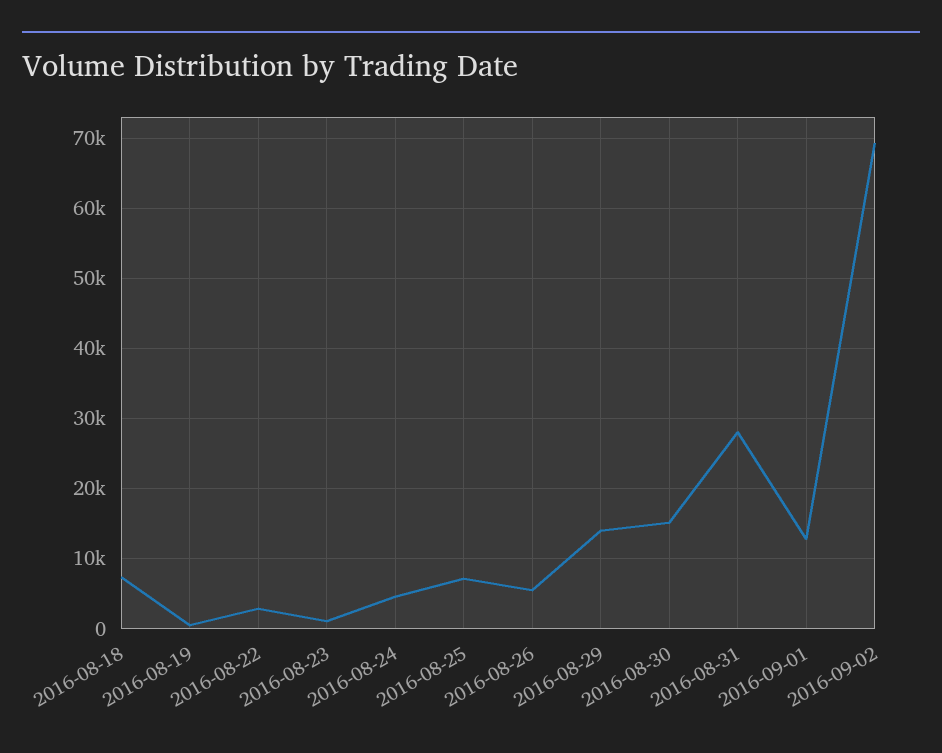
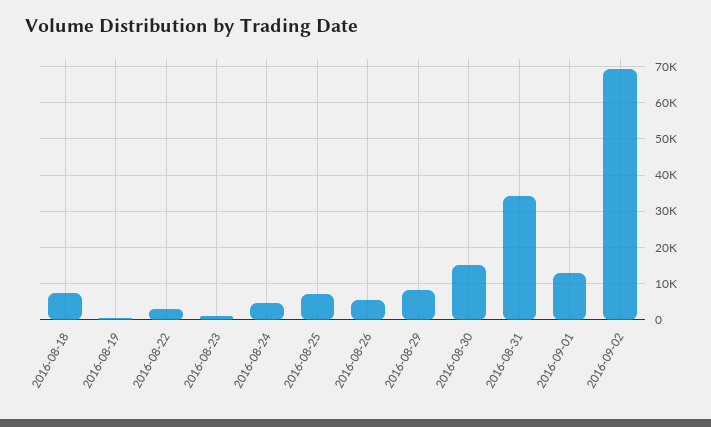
  {
    "2016-08-18": 7000,
    "2016-08-19": 1000,
    "2016-08-22": 3000,
    "2016-08-23": 1000,
    "2016-08-24": 5000,
    "2016-08-25": 7000,
    "2016-08-26": 6000,
-   "2016-08-29": 14000,
+   "2016-08-29": 8000,
    "2016-08-30": 15000,
-   "2016-08-31": 28000,
+   "2016-08-31": 34000,
    "2016-09-01": 13000,
    "2016-09-02": 69000
  }

